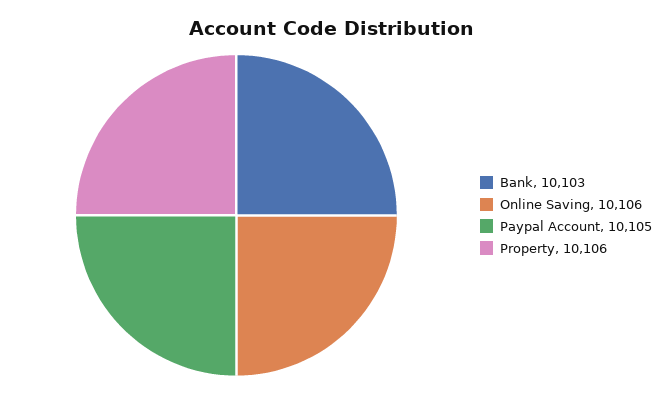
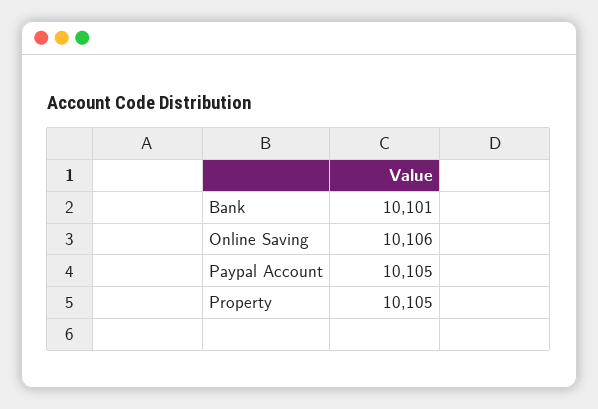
  {
-   "Bank": 10103,
+   "Bank": 10101,
    "Online Saving": 10106,
    "Paypal Account": 10105,
-   "Property": 10106
+   "Property": 10105
  }

